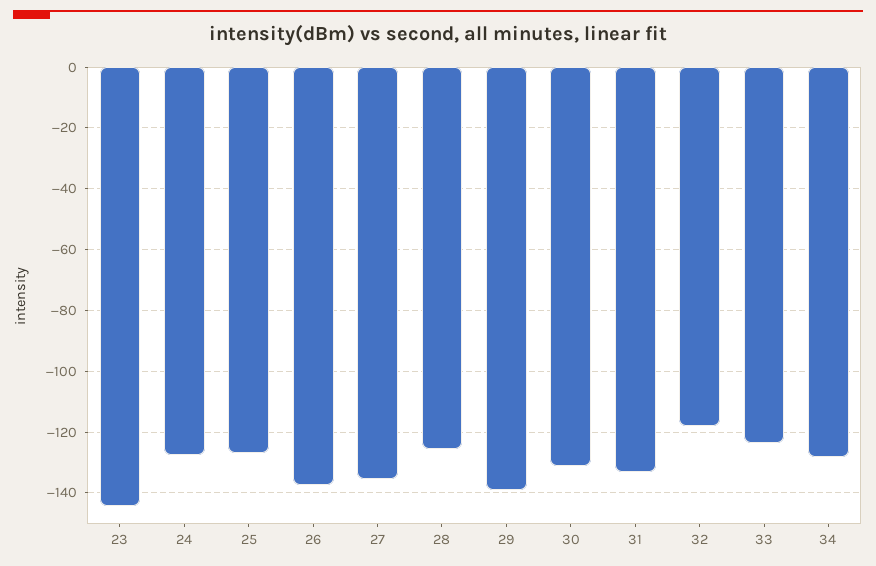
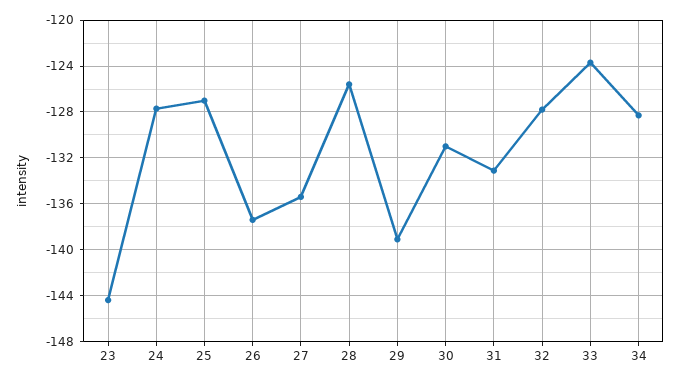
  {
    "23": -144,
    "24": -128,
    "25": -127,
    "26": -137,
    "27": -135,
    "28": -126,
    "29": -139,
    "30": -131,
    "31": -133,
-   "32": -118,
+   "32": -128,
    "33": -124,
    "34": -128
  }

